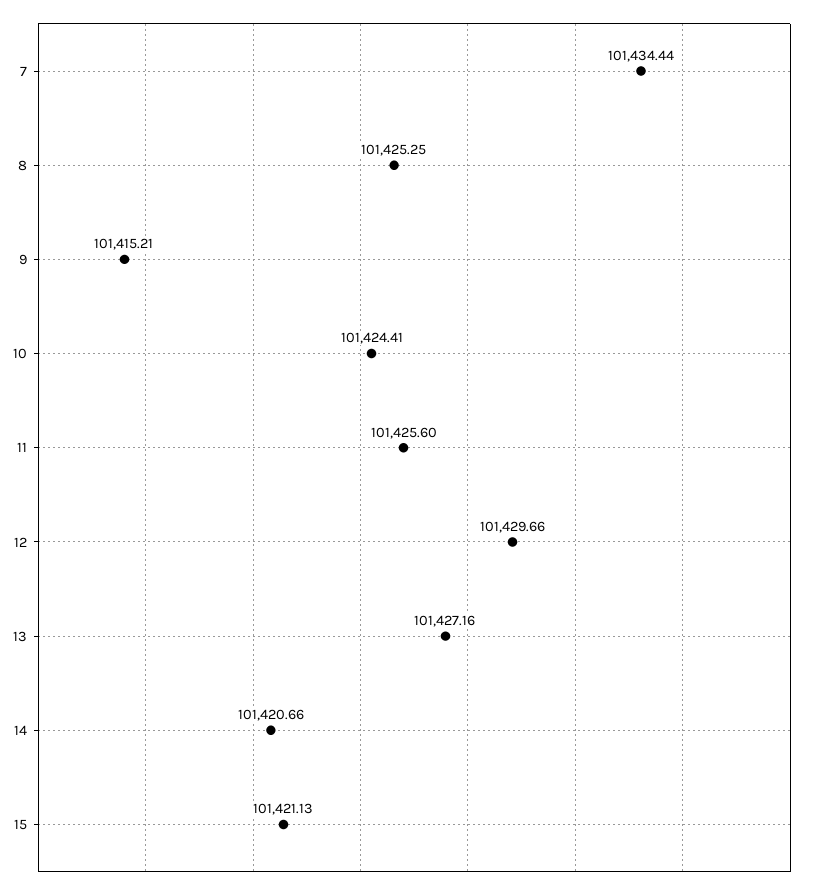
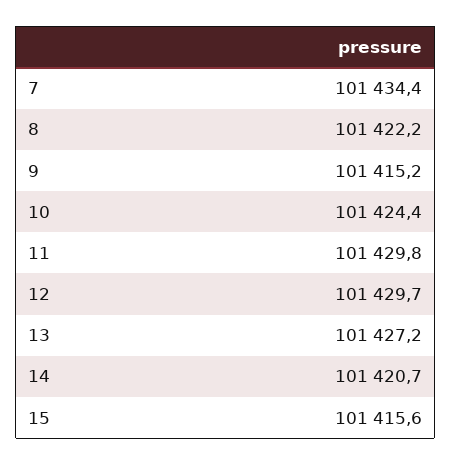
  {
    "7": 101434.44,
-   "8": 101425.25,
+   "8": 101422.2,
    "9": 101415.21,
    "10": 101424.41,
-   "11": 101425.6,
+   "11": 101429.8,
    "12": 101429.66,
    "13": 101427.16,
    "14": 101420.66,
-   "15": 101421.13
+   "15": 101415.6
  }

